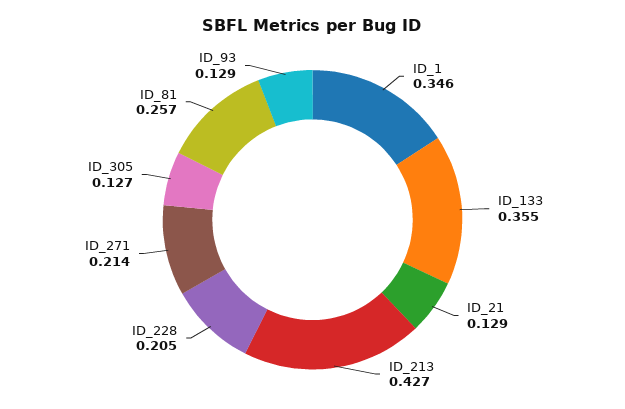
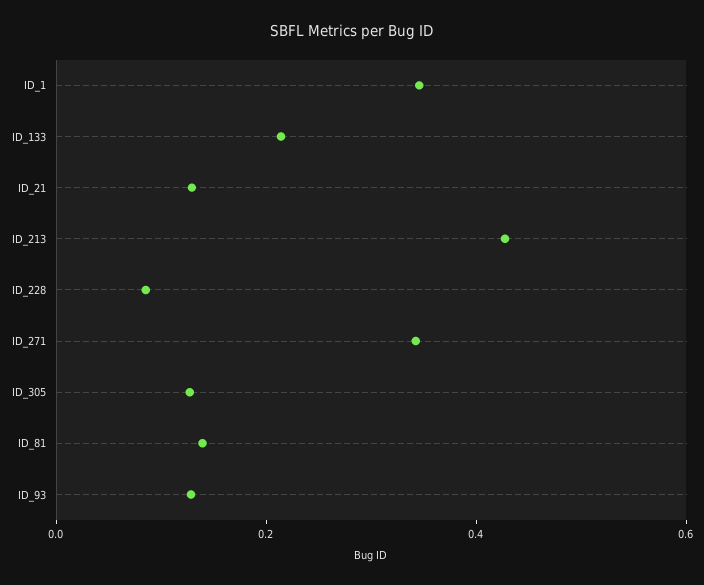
  {
    "ID_1": 0.346,
-   "ID_133": 0.355,
+   "ID_133": 0.2,
    "ID_21": 0.129,
    "ID_213": 0.427,
-   "ID_228": 0.205,
+   "ID_228": 0.1,
-   "ID_271": 0.214,
+   "ID_271": 0.35,
    "ID_305": 0.127,
-   "ID_81": 0.257,
+   "ID_81": 0.15,
    "ID_93": 0.129
  }

